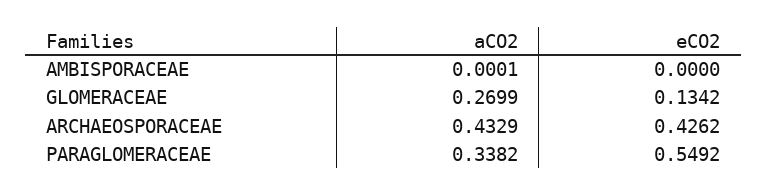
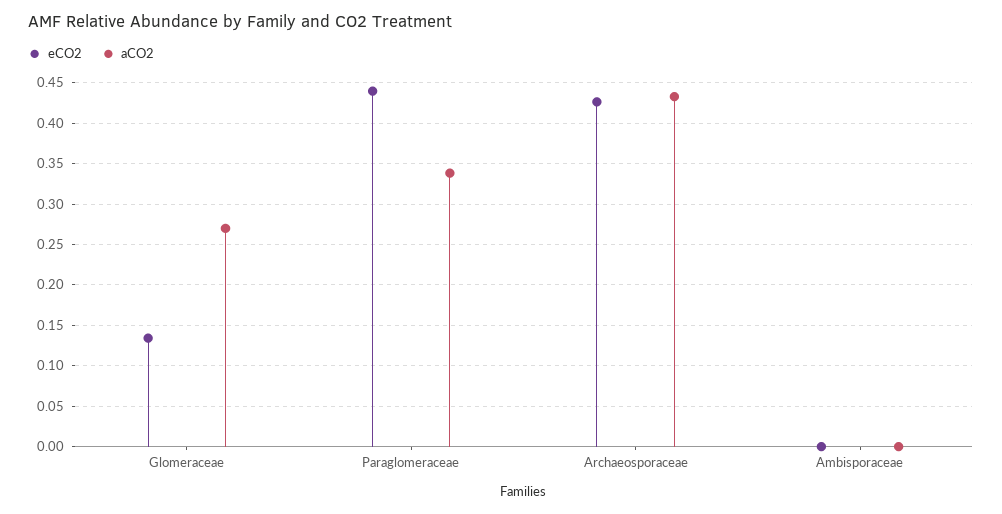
  {
    "aCO2": {
      "AMBISPORACEAE": 0.0001,
      "GLOMERACEAE": 0.2699,
      "ARCHAEOSPORACEAE": 0.4329,
      "PARAGLOMERACEAE": 0.3382
    },
    "eCO2": {
      "AMBISPORACEAE": 0,
      "GLOMERACEAE": 0.1342,
      "ARCHAEOSPORACEAE": 0.4262,
-     "PARAGLOMERACEAE": 0.5492
+     "PARAGLOMERACEAE": 0.44
    }
  }

